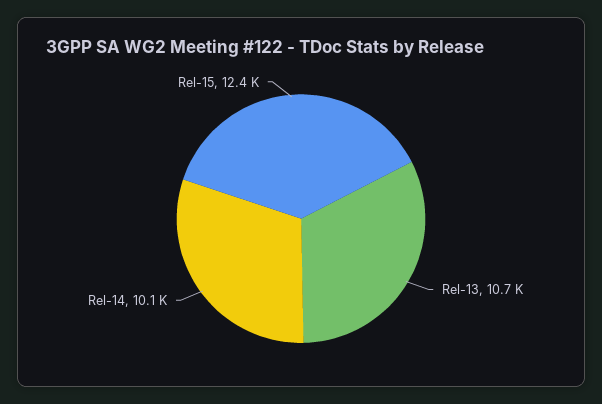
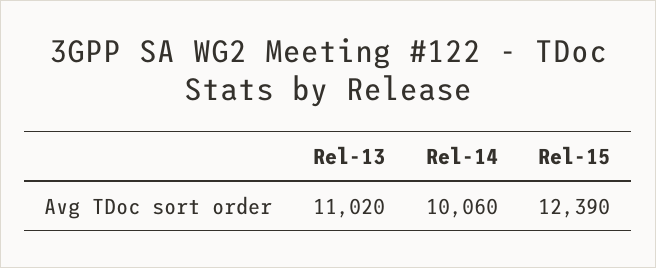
  {
-   "Rel-13": 10700,
+   "Rel-13": 11020,
    "Rel-14": 10060,
    "Rel-15": 12390
  }

